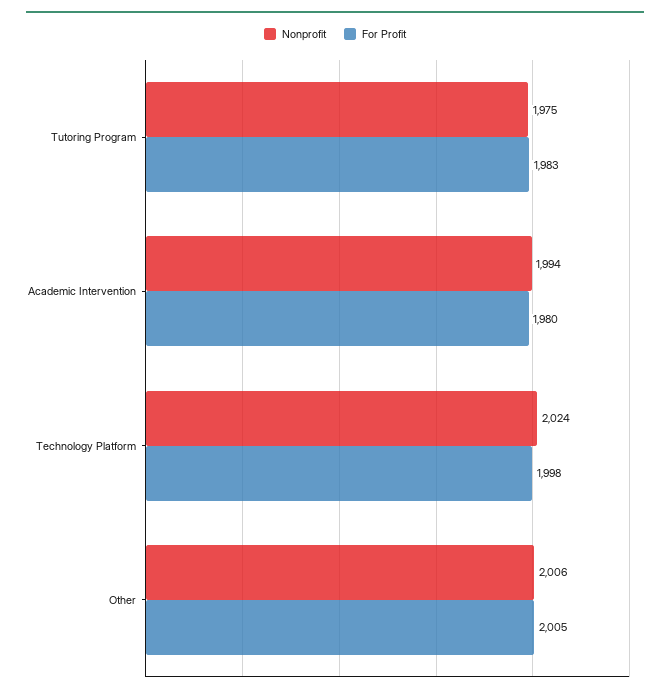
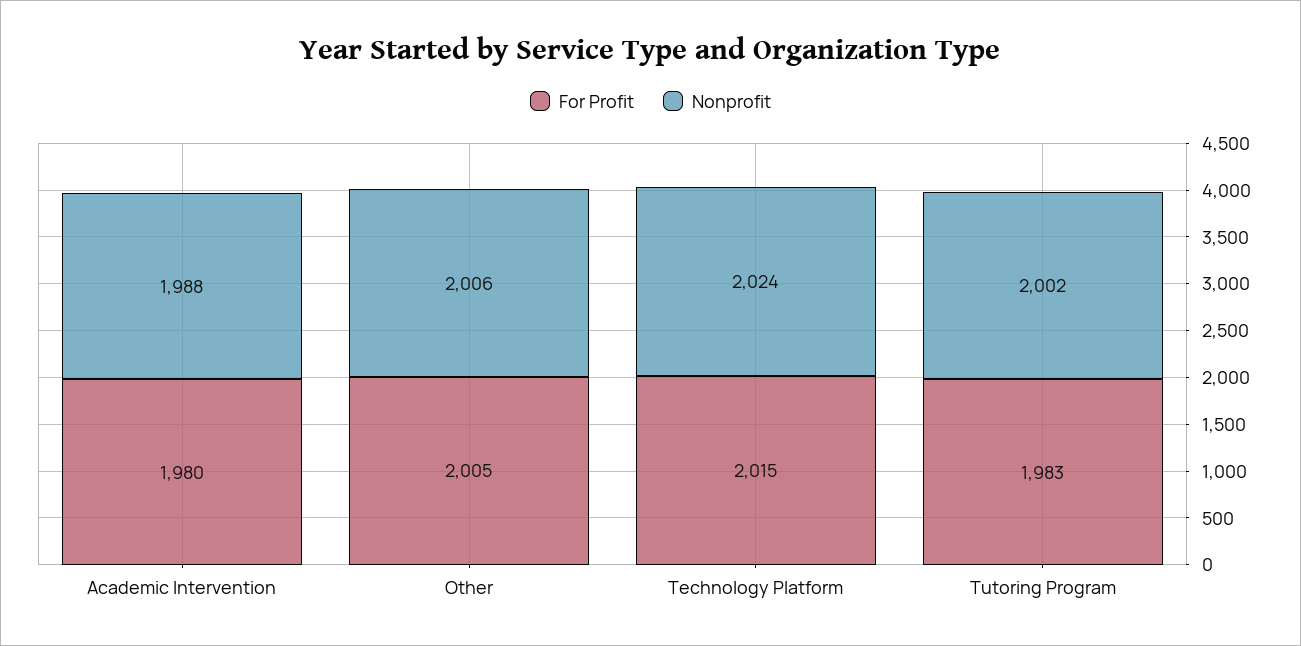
  {
    "Nonprofit": {
-     "Tutoring Program": 1975,
+     "Tutoring Program": 2002,
-     "Academic Intervention": 1994,
+     "Academic Intervention": 1988,
      "Technology Platform": 2024,
      "Other": 2006
    },
    "For Profit": {
      "Tutoring Program": 1983,
      "Academic Intervention": 1980,
-     "Technology Platform": 1998,
+     "Technology Platform": 2015,
      "Other": 2005
    }
  }

